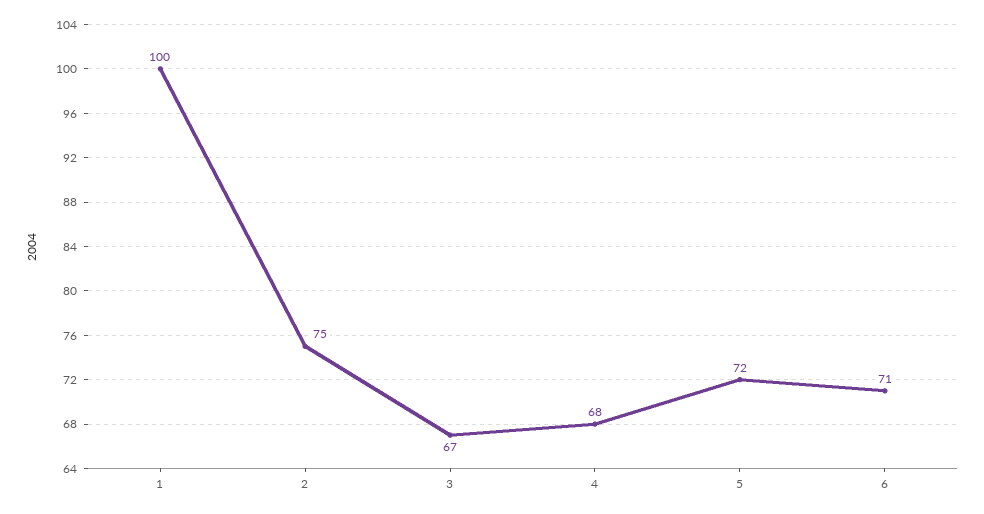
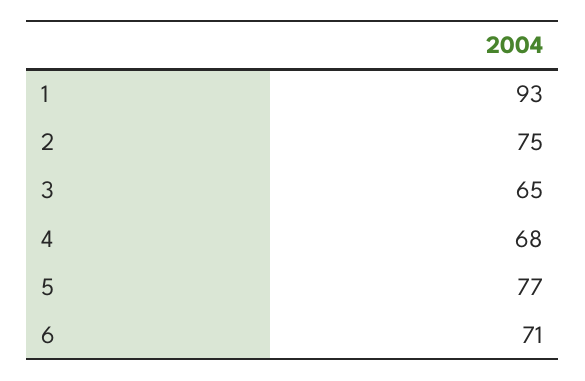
  {
-   "1": 100,
+   "1": 93,
    "2": 75,
-   "3": 67,
+   "3": 65,
    "4": 68,
-   "5": 72,
+   "5": 77,
    "6": 71
  }

